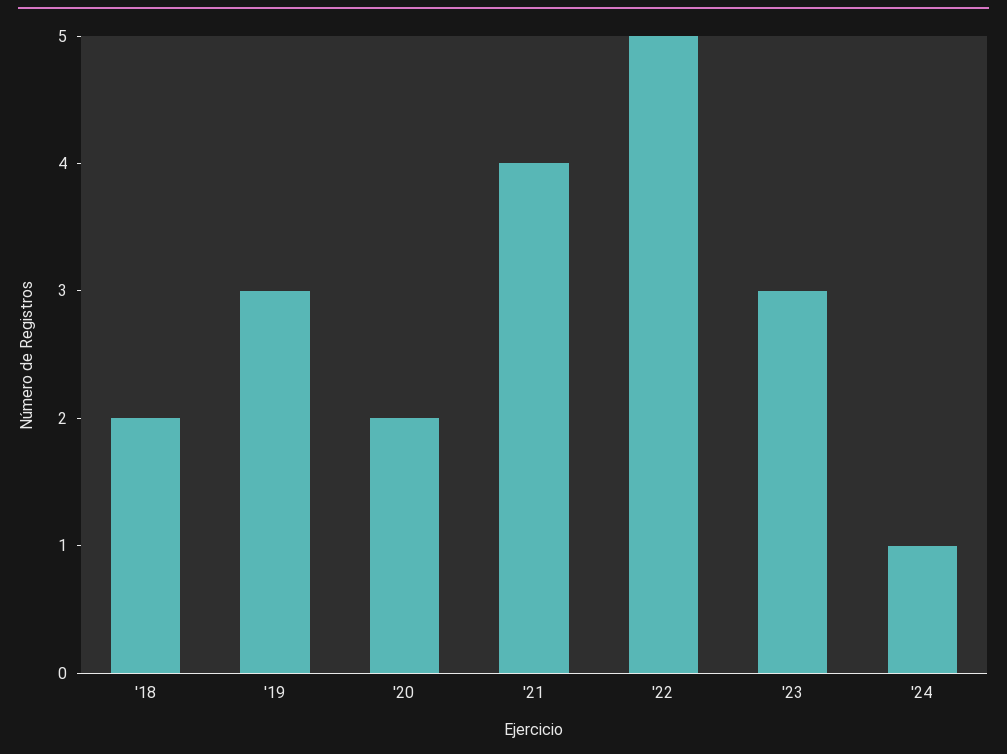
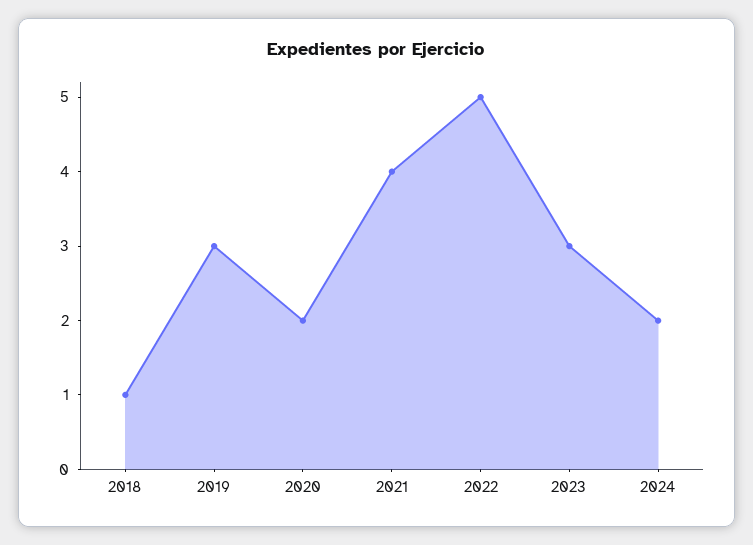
  {
-   "'18": 2,
+   "'18": 1,
    "'19": 3,
    "'20": 2,
    "'21": 4,
    "'22": 5,
    "'23": 3,
-   "'24": 1
+   "'24": 2
  }

